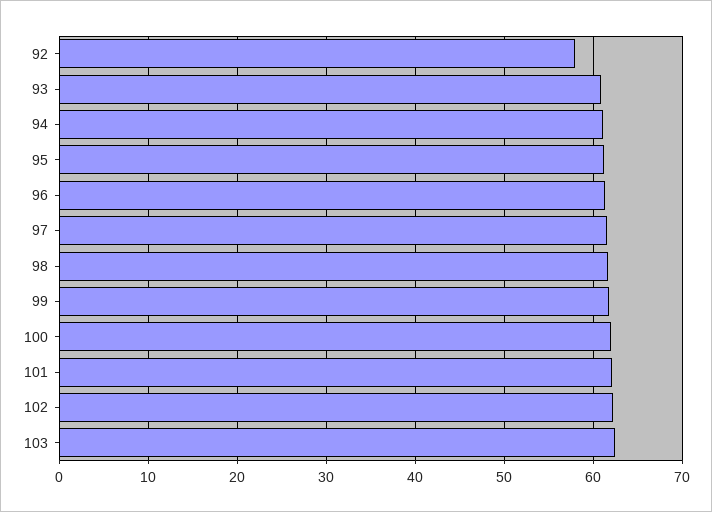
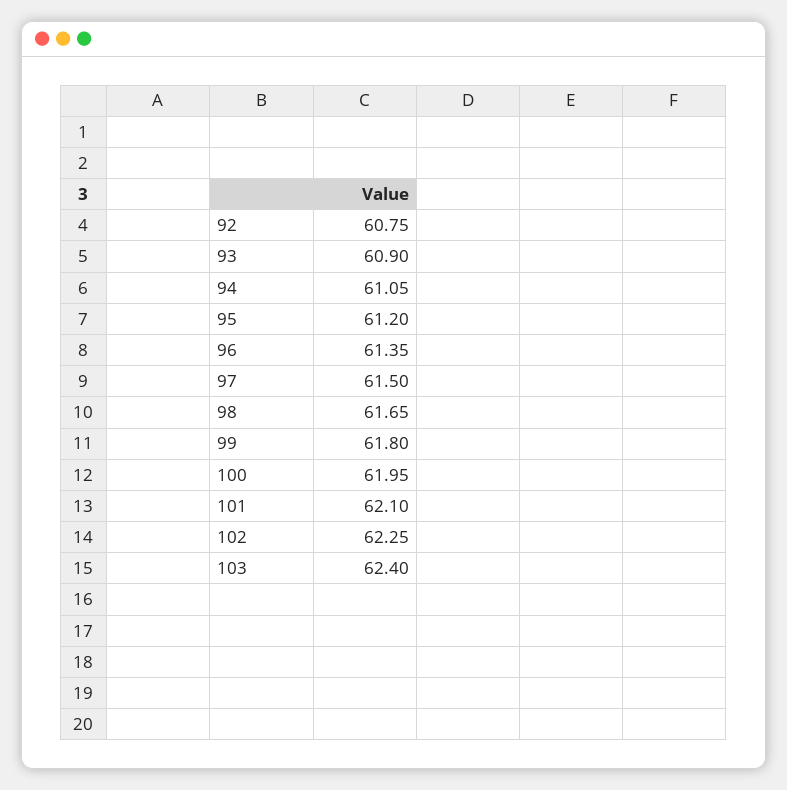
  {
-   "92": 58,
+   "92": 60.75,
    "93": 60.9,
    "94": 61.05,
    "95": 61.2,
    "96": 61.35,
    "97": 61.5,
    "98": 61.65,
    "99": 61.8,
    "100": 61.95,
    "101": 62.1,
    "102": 62.25,
    "103": 62.4
  }

